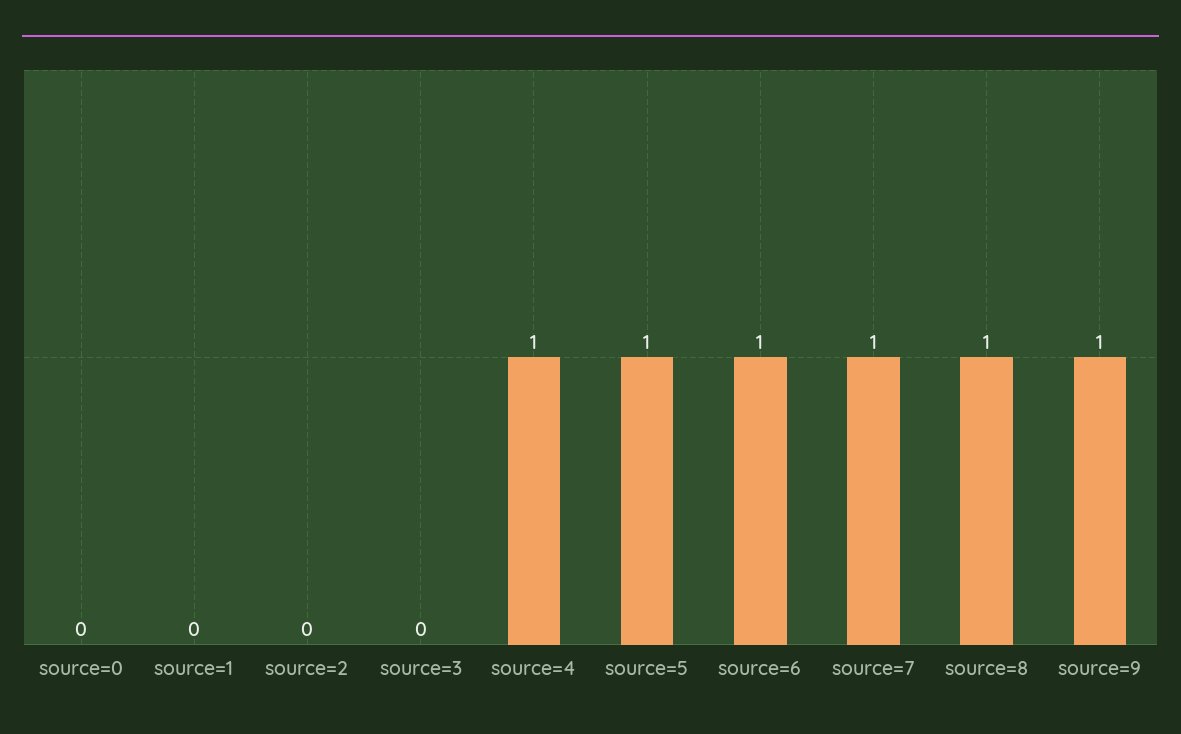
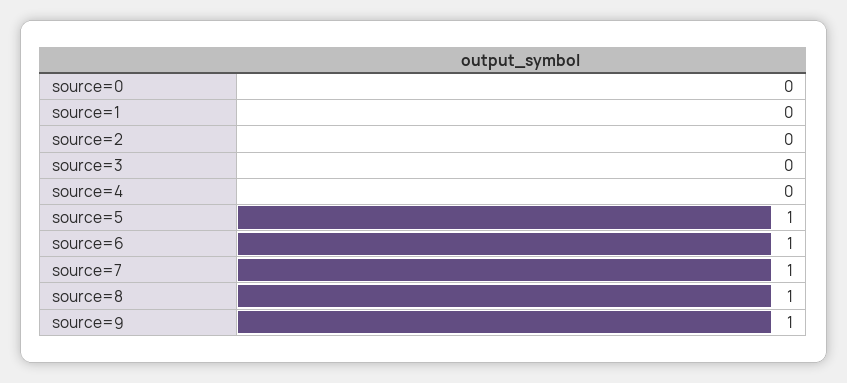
  {
    "source=0": 0,
    "source=1": 0,
    "source=2": 0,
    "source=3": 0,
-   "source=4": 1,
+   "source=4": 0,
    "source=5": 1,
    "source=6": 1,
    "source=7": 1,
    "source=8": 1,
    "source=9": 1
  }

